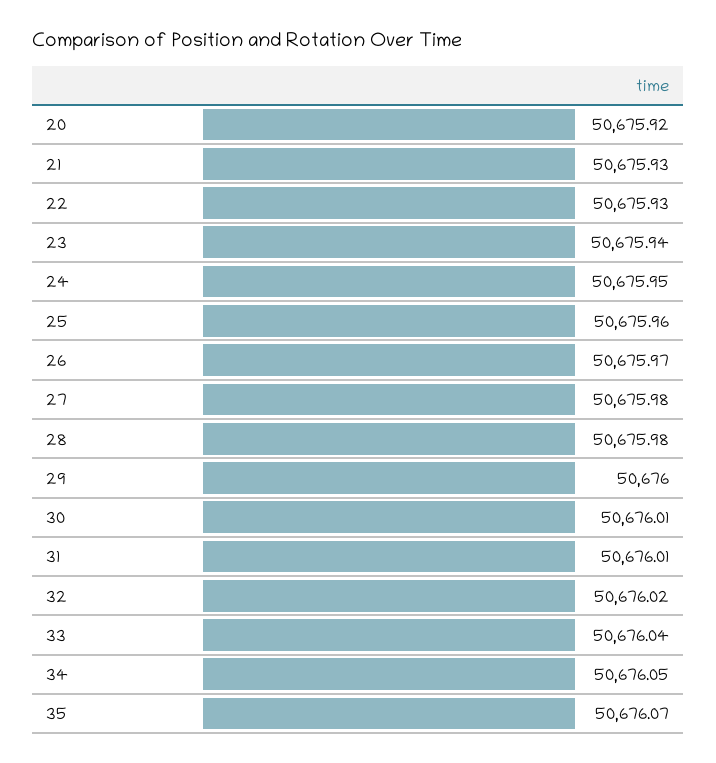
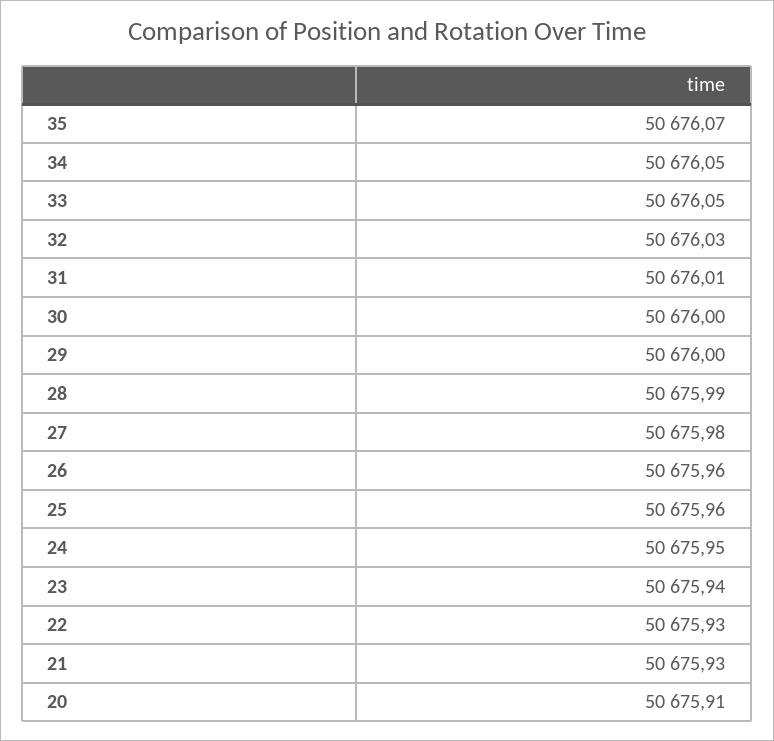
  {
-   "20": 50675.92,
+   "20": 50675.91,
    "21": 50675.93,
    "22": 50675.93,
    "23": 50675.94,
    "24": 50675.95,
    "25": 50675.96,
-   "26": 50675.97,
+   "26": 50675.96,
    "27": 50675.98,
-   "28": 50675.98,
+   "28": 50675.99,
    "29": 50676,
-   "30": 50676.01,
+   "30": 50676,
    "31": 50676.01,
-   "32": 50676.02,
+   "32": 50676.03,
-   "33": 50676.04,
+   "33": 50676.05,
    "34": 50676.05,
    "35": 50676.07
  }

